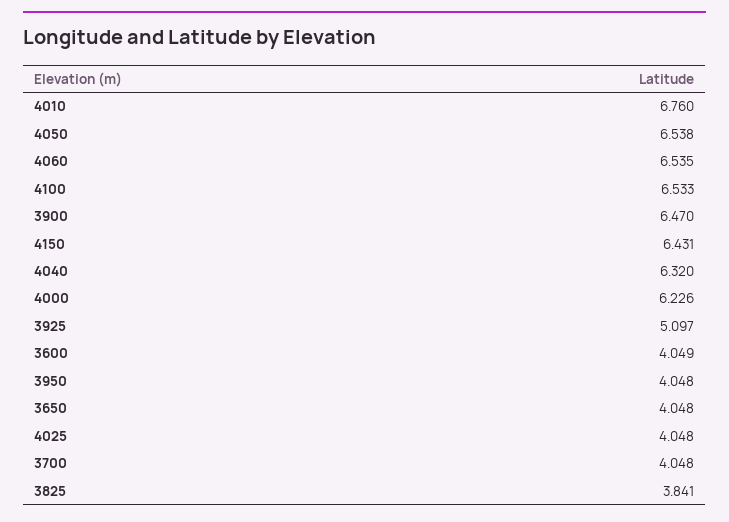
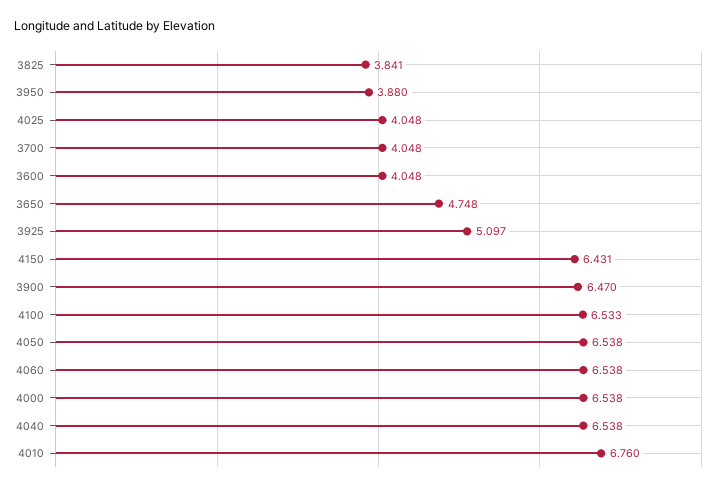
  {
    "4010": 6.76,
    "4050": 6.538,
-   "4060": 6.535,
+   "4060": 6.538,
    "4100": 6.533,
    "3900": 6.47,
    "4150": 6.431,
-   "4040": 6.32,
+   "4040": 6.538,
-   "4000": 6.226,
+   "4000": 6.538,
    "3925": 5.097,
-   "3600": 4.049,
+   "3600": 4.048,
-   "3950": 4.048,
+   "3950": 3.88,
-   "3650": 4.048,
+   "3650": 4.748,
    "4025": 4.048,
    "3700": 4.048,
    "3825": 3.841
  }

